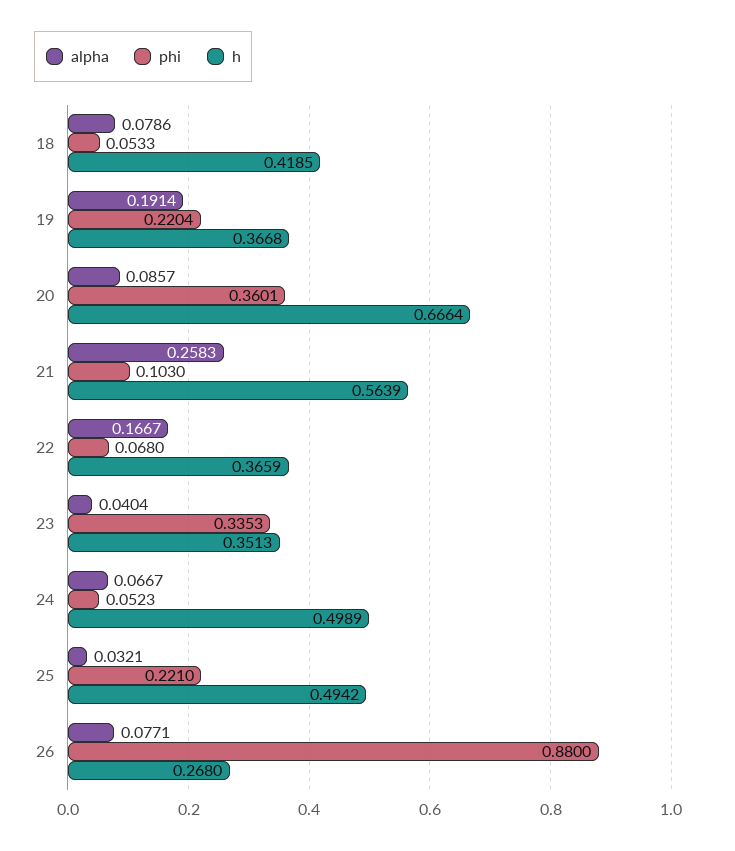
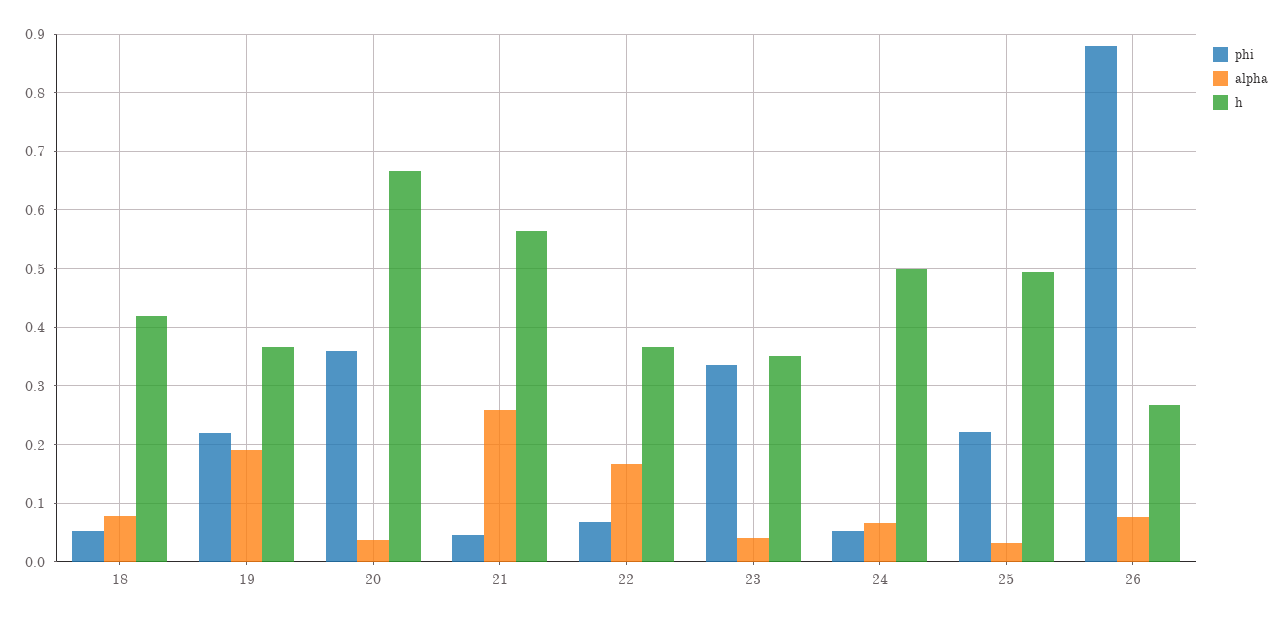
  {
    "alpha": {
      "18": 0.0786,
      "19": 0.1914,
-     "20": 0.0857,
+     "20": 0.04,
      "21": 0.2583,
      "22": 0.1667,
      "23": 0.0404,
      "24": 0.0667,
      "25": 0.0321,
      "26": 0.0771
    },
    "phi": {
      "18": 0.0533,
      "19": 0.2204,
      "20": 0.3601,
-     "21": 0.103,
+     "21": 0.04,
      "22": 0.068,
      "23": 0.3353,
      "24": 0.0523,
      "25": 0.221,
      "26": 0.88
    },
    "h": {
      "18": 0.4185,
      "19": 0.3668,
      "20": 0.6664,
      "21": 0.5639,
      "22": 0.3659,
      "23": 0.3513,
      "24": 0.4989,
      "25": 0.4942,
      "26": 0.268
    }
  }

